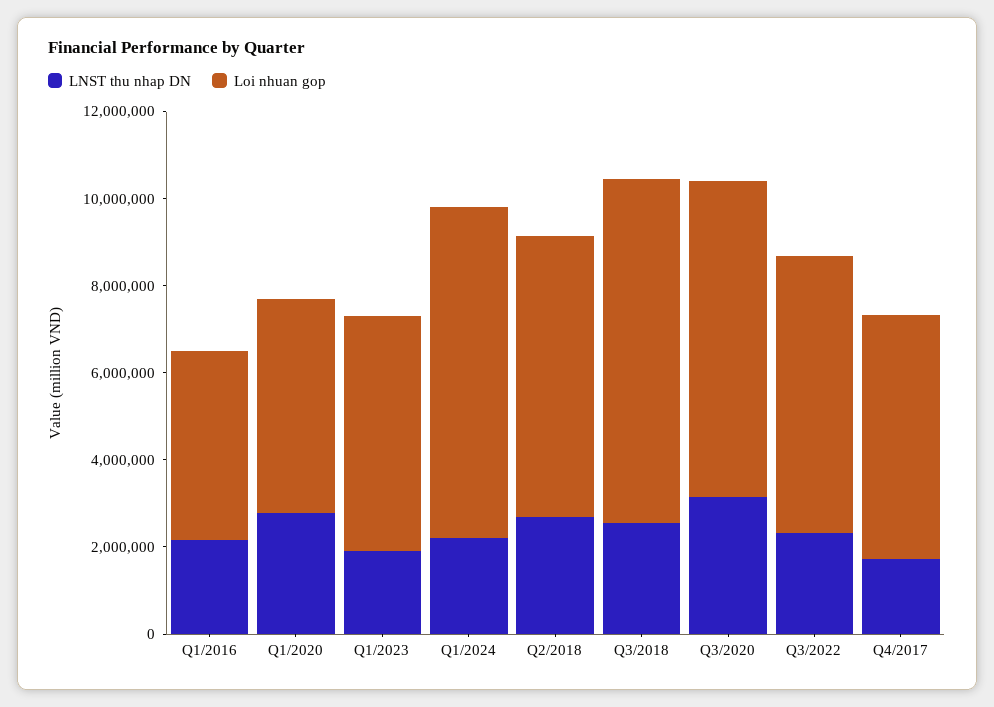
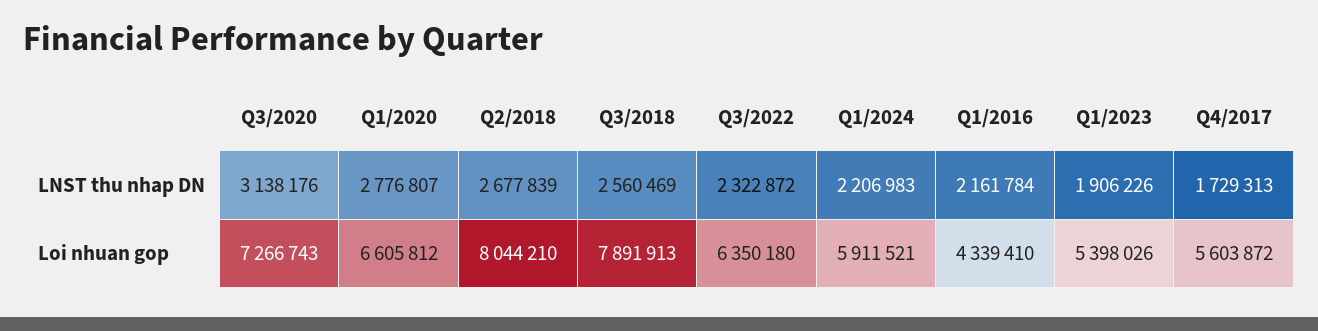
  {
    "LNST thu nhap DN": {
      "Q1/2016": 2161784,
      "Q1/2020": 2776807,
      "Q1/2023": 1906226,
      "Q1/2024": 2206983,
      "Q2/2018": 2677839,
      "Q3/2018": 2560469,
      "Q3/2020": 3138176,
      "Q3/2022": 2322872,
      "Q4/2017": 1729313
    },
    "Loi nhuan gop": {
      "Q1/2016": 4339410,
-     "Q1/2020": 5000000,
+     "Q1/2020": 6605812,
      "Q1/2023": 5398026,
-     "Q1/2024": 7500000,
+     "Q1/2024": 5911521,
-     "Q2/2018": 6500000,
+     "Q2/2018": 8044210,
      "Q3/2018": 7891913,
      "Q3/2020": 7266743,
      "Q3/2022": 6350180,
      "Q4/2017": 5603872
    }
  }

